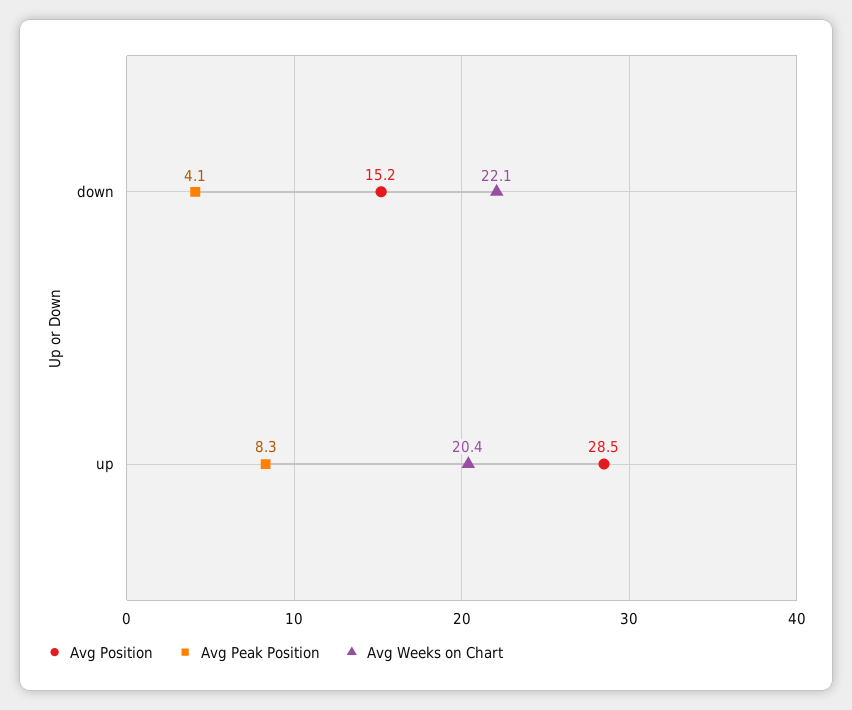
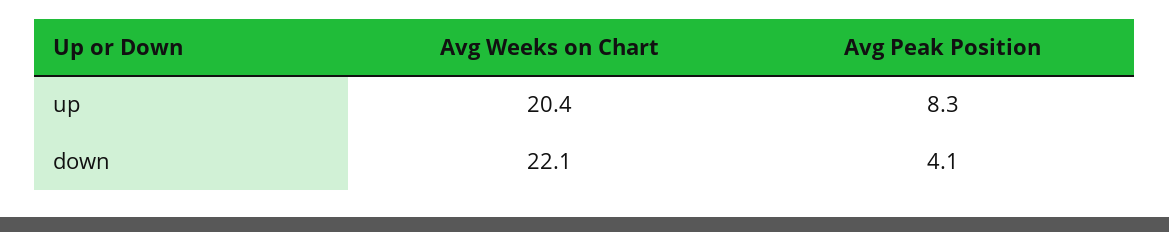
  {
-   "Avg Position": {
-     "down": 15.2,
-     "up": 28.5
-   },
    "Avg Peak Position": {
      "down": 4.1,
      "up": 8.3
    },
    "Avg Weeks on Chart": {
      "down": 22.1,
      "up": 20.4
    }
  }

